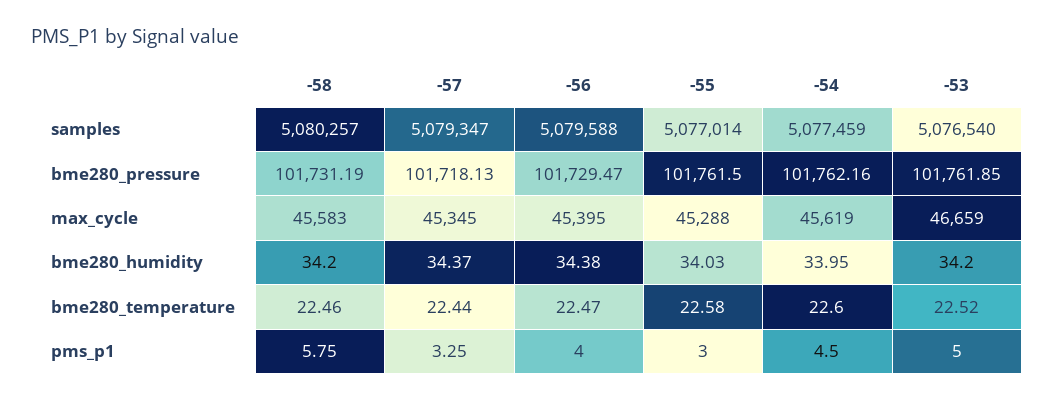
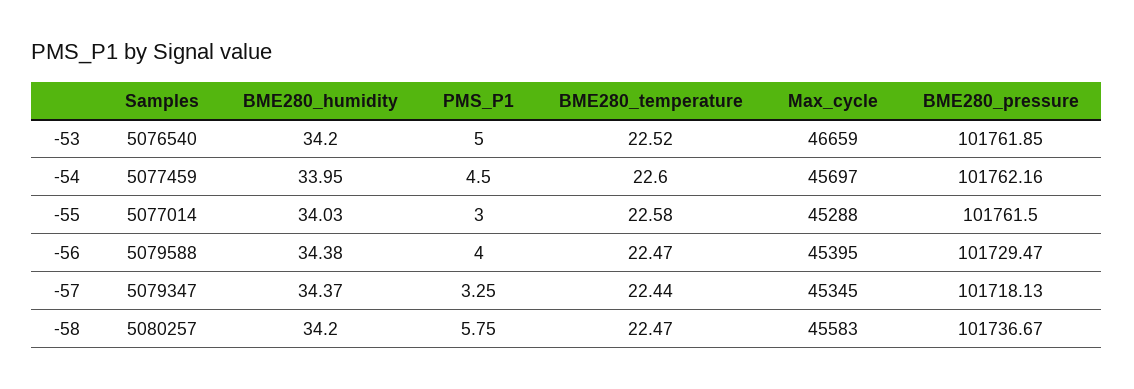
  {
    "-58": {
      "samples": 5080257,
-     "bme280_pressure": 101731.19,
+     "bme280_pressure": 101736.67,
      "max_cycle": 45583,
      "bme280_humidity": 34.2,
-     "bme280_temperature": 22.46,
+     "bme280_temperature": 22.47,
      "pms_p1": 5.75
    },
    "-57": {
      "samples": 5079347,
      "bme280_pressure": 101718.13,
      "max_cycle": 45345,
      "bme280_humidity": 34.37,
      "bme280_temperature": 22.44,
      "pms_p1": 3.25
    },
    "-56": {
      "samples": 5079588,
      "bme280_pressure": 101729.47,
      "max_cycle": 45395,
      "bme280_humidity": 34.38,
      "bme280_temperature": 22.47,
      "pms_p1": 4
    },
    "-55": {
      "samples": 5077014,
      "bme280_pressure": 101761.5,
      "max_cycle": 45288,
      "bme280_humidity": 34.03,
      "bme280_temperature": 22.58,
      "pms_p1": 3
    },
    "-54": {
      "samples": 5077459,
      "bme280_pressure": 101762.16,
-     "max_cycle": 45619,
+     "max_cycle": 45697,
      "bme280_humidity": 33.95,
      "bme280_temperature": 22.6,
      "pms_p1": 4.5
    },
    "-53": {
      "samples": 5076540,
      "bme280_pressure": 101761.85,
      "max_cycle": 46659,
      "bme280_humidity": 34.2,
      "bme280_temperature": 22.52,
      "pms_p1": 5
    }
  }

